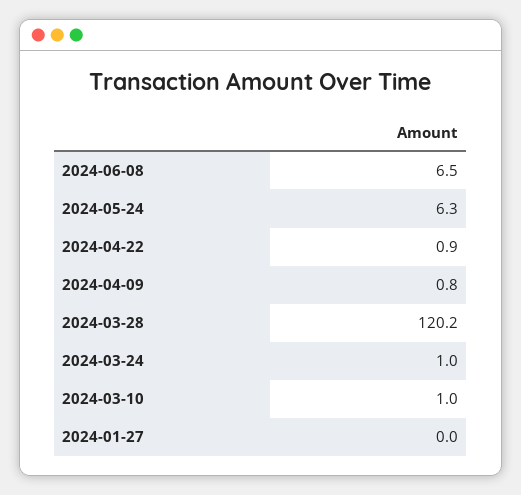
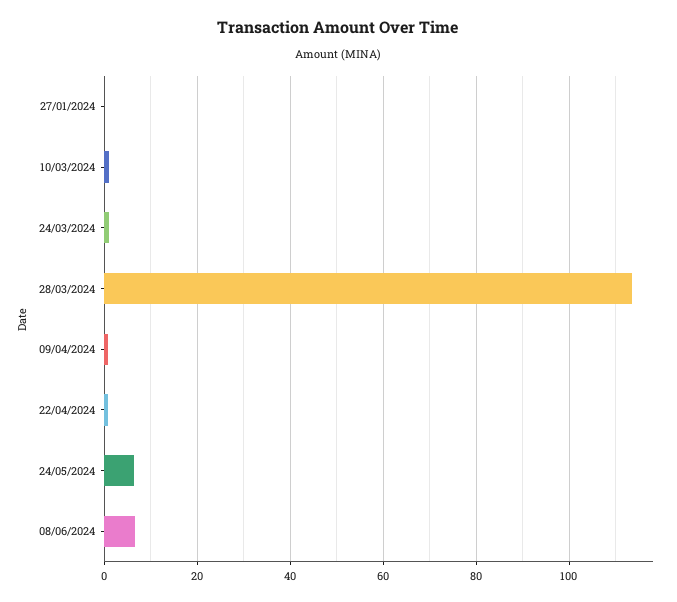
  {
    "2024-06-08": 6.5,
    "2024-05-24": 6.3,
    "2024-04-22": 0.9,
    "2024-04-09": 0.8,
-   "2024-03-28": 120.2,
+   "2024-03-28": 114,
    "2024-03-24": 1,
    "2024-03-10": 1,
    "2024-01-27": 0
  }

